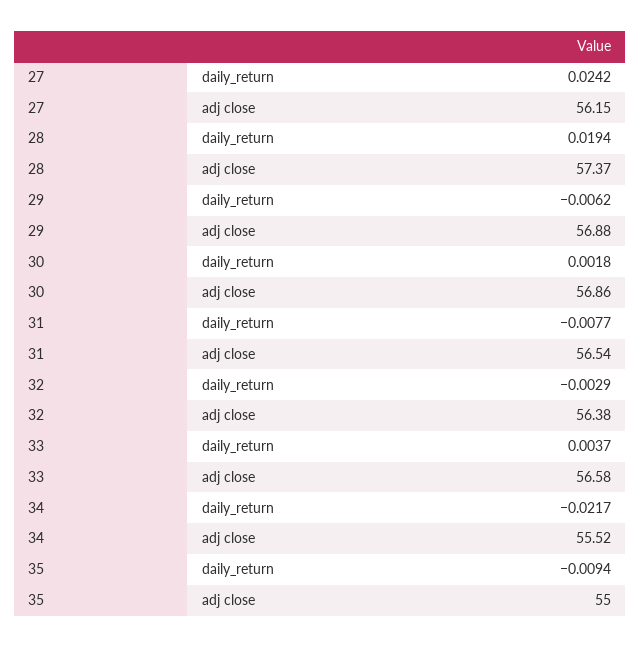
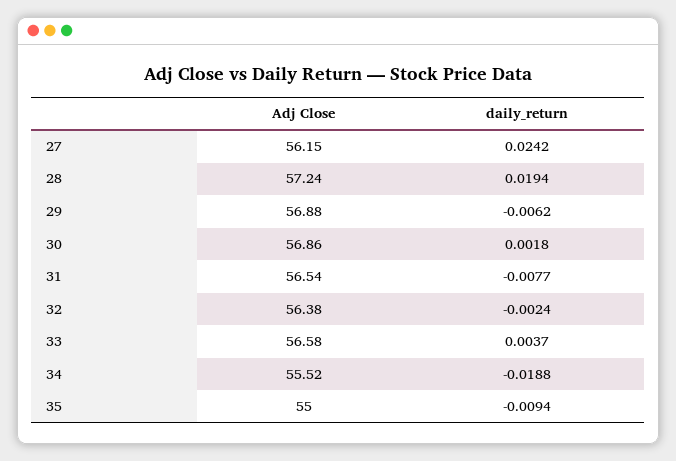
  {
    "27": {
      "daily_return": 0.0242,
      "adj close": 56.15
    },
    "28": {
      "daily_return": 0.0194,
-     "adj close": 57.37
+     "adj close": 57.24
    },
    "29": {
      "daily_return": -0.0062,
      "adj close": 56.88
    },
    "30": {
      "daily_return": 0.0018,
      "adj close": 56.86
    },
    "31": {
      "daily_return": -0.0077,
      "adj close": 56.54
    },
    "32": {
-     "daily_return": -0.0029,
+     "daily_return": -0.0024,
      "adj close": 56.38
    },
    "33": {
      "daily_return": 0.0037,
      "adj close": 56.58
    },
    "34": {
-     "daily_return": -0.0217,
+     "daily_return": -0.0188,
      "adj close": 55.52
    },
    "35": {
      "daily_return": -0.0094,
      "adj close": 55
    }
  }

